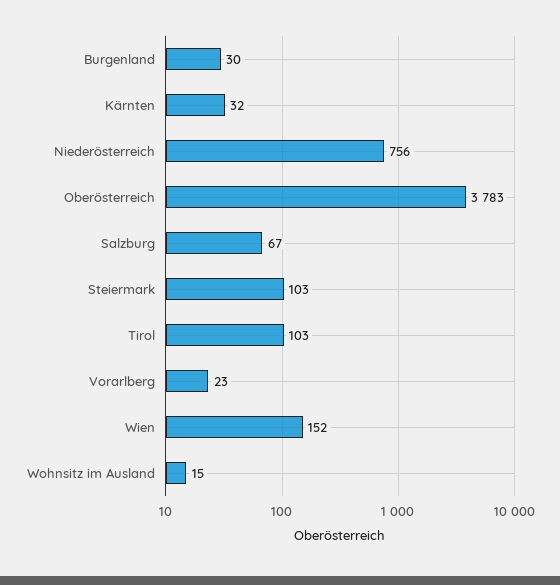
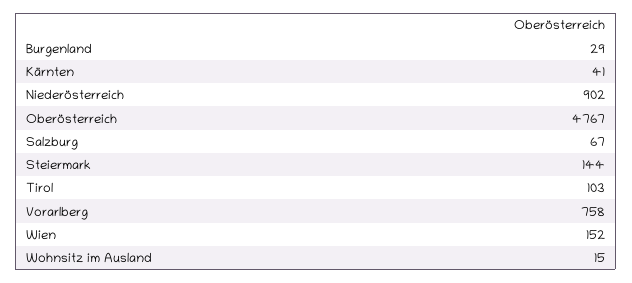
  {
-   "Burgenland": 30,
+   "Burgenland": 29,
-   "Kärnten": 32,
+   "Kärnten": 41,
-   "Niederösterreich": 756,
+   "Niederösterreich": 902,
-   "Oberösterreich": 3783,
+   "Oberösterreich": 4767,
    "Salzburg": 67,
-   "Steiermark": 103,
+   "Steiermark": 144,
    "Tirol": 103,
-   "Vorarlberg": 23,
+   "Vorarlberg": 758,
    "Wien": 152,
    "Wohnsitz im Ausland": 15
  }

